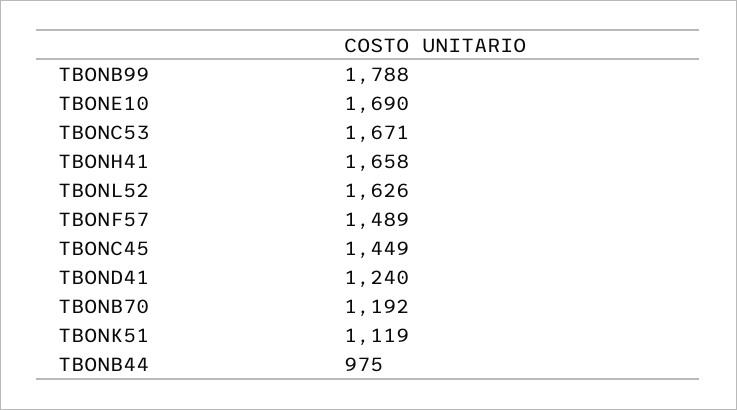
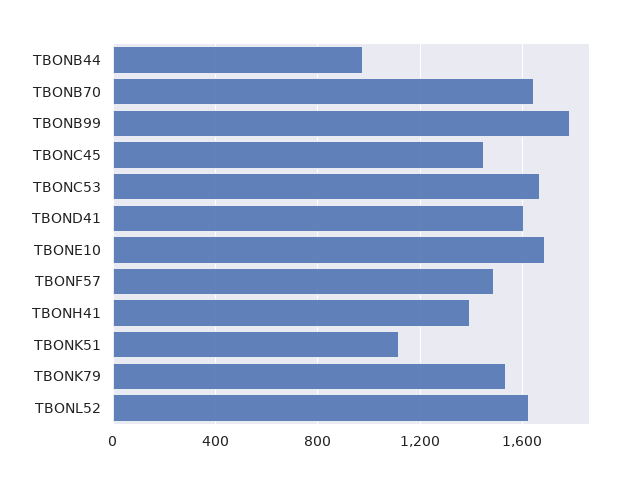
  {
    "TBONB99": 1788,
    "TBONE10": 1690,
    "TBONC53": 1671,
-   "TBONH41": 1658,
+   "TBONH41": 1400,
    "TBONL52": 1626,
    "TBONF57": 1489,
    "TBONC45": 1449,
-   "TBOND41": 1240,
+   "TBOND41": 1600,
-   "TBONB70": 1192,
+   "TBONB70": 1650,
    "TBONK51": 1119,
-   "TBONB44": 975
+   "TBONB44": 975,
+   "TBONK79": 1550
  }

